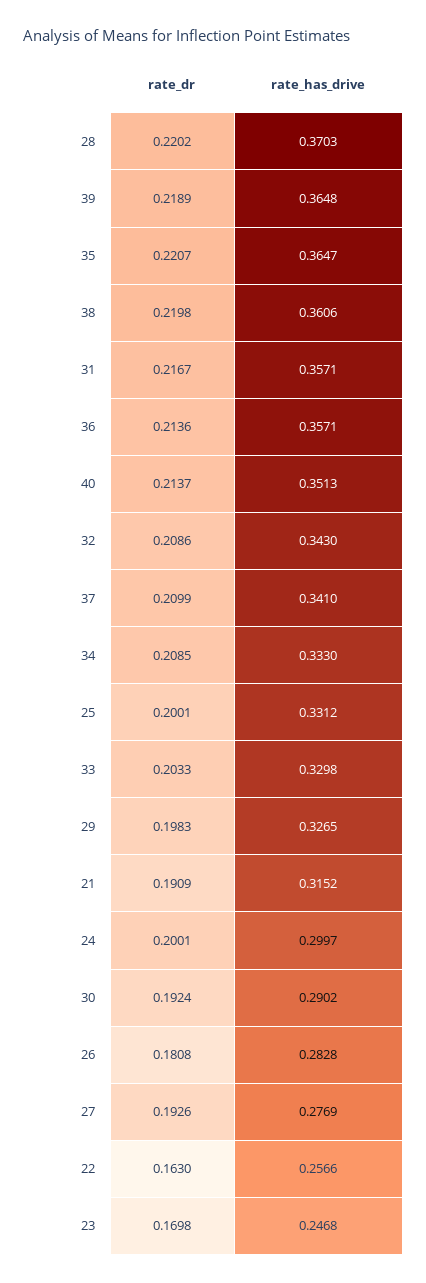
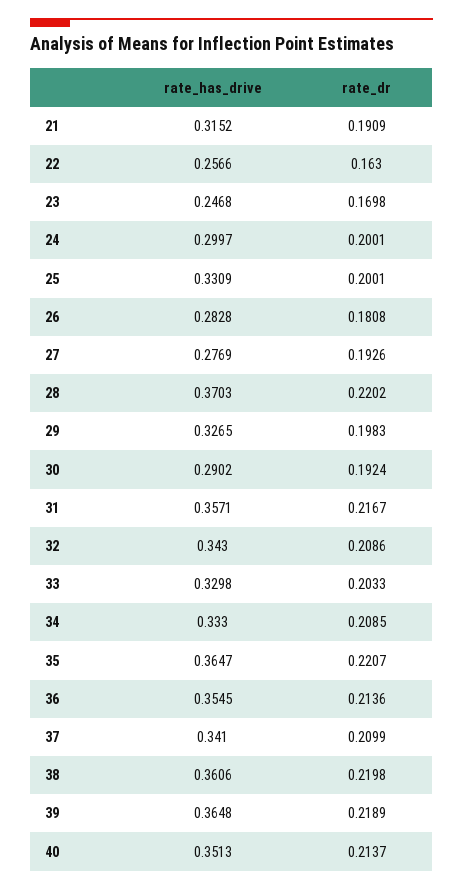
  {
    "rate_dr": {
      "28": 0.2202,
      "39": 0.2189,
      "35": 0.2207,
      "38": 0.2198,
      "31": 0.2167,
      "36": 0.2136,
      "40": 0.2137,
      "32": 0.2086,
      "37": 0.2099,
      "34": 0.2085,
      "25": 0.2001,
      "33": 0.2033,
      "29": 0.1983,
      "21": 0.1909,
      "24": 0.2001,
      "30": 0.1924,
      "26": 0.1808,
      "27": 0.1926,
      "22": 0.163,
      "23": 0.1698
    },
    "rate_has_drive": {
      "28": 0.3703,
      "39": 0.3648,
      "35": 0.3647,
      "38": 0.3606,
      "31": 0.3571,
-     "36": 0.3571,
+     "36": 0.3545,
      "40": 0.3513,
      "32": 0.343,
      "37": 0.341,
      "34": 0.333,
-     "25": 0.3312,
+     "25": 0.3309,
      "33": 0.3298,
      "29": 0.3265,
      "21": 0.3152,
      "24": 0.2997,
      "30": 0.2902,
      "26": 0.2828,
      "27": 0.2769,
      "22": 0.2566,
      "23": 0.2468
    }
  }

